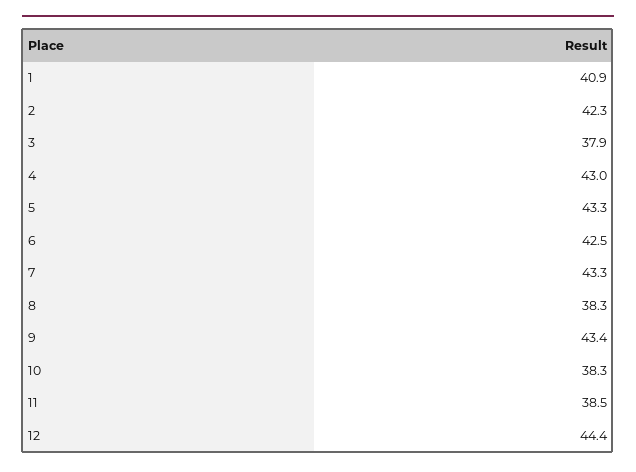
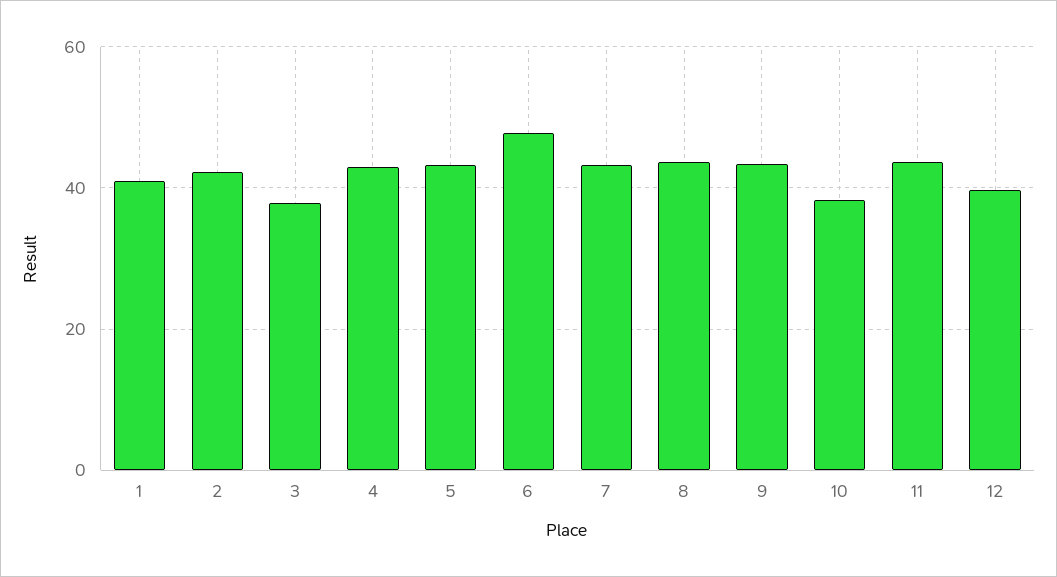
  {
    "1": 40.9,
    "2": 42.3,
    "3": 37.9,
    "4": 43,
    "5": 43.3,
-   "6": 42.5,
+   "6": 48,
    "7": 43.3,
-   "8": 38.3,
+   "8": 44,
    "9": 43.4,
    "10": 38.3,
-   "11": 38.5,
+   "11": 44,
-   "12": 44.4
+   "12": 40
  }

